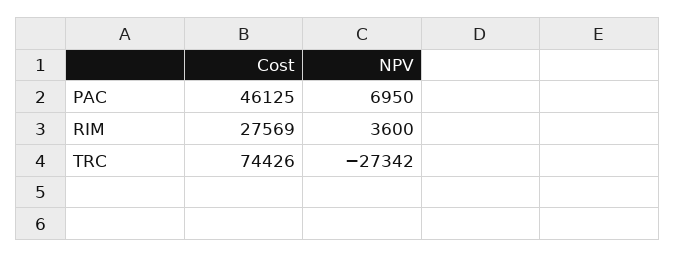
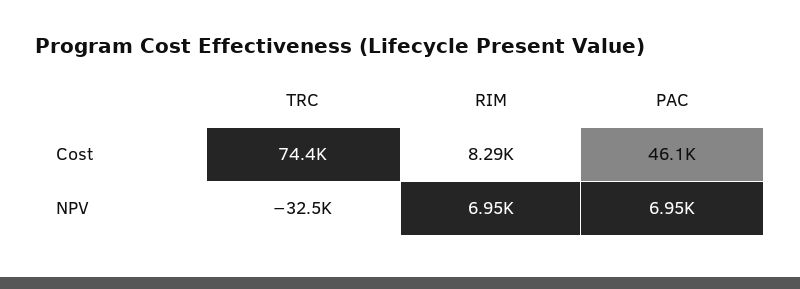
  {
    "Cost": {
      "PAC": 46125,
-     "RIM": 27569,
+     "RIM": 8290,
      "TRC": 74426
    },
    "NPV": {
      "PAC": 6950,
-     "RIM": 3600,
+     "RIM": 6950,
-     "TRC": -27342
+     "TRC": -32500
    }
  }

